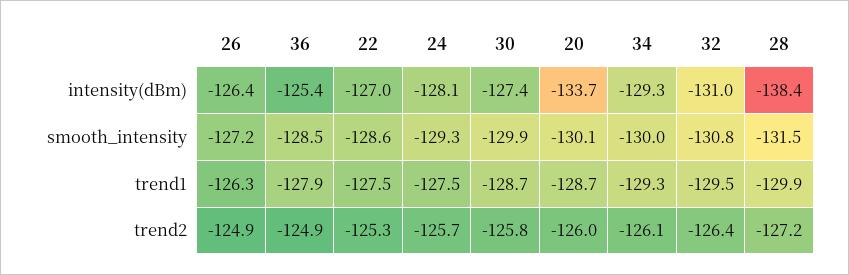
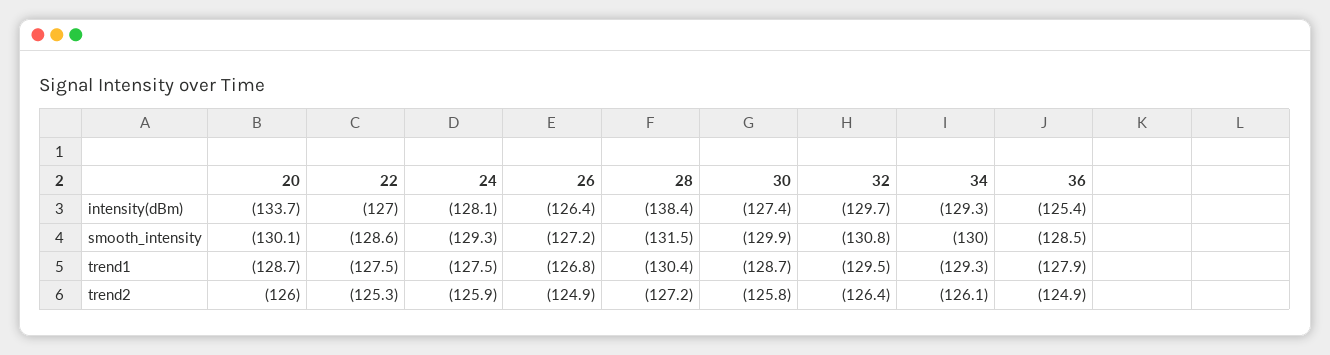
  {
    "26": {
      "intensity(dBm)": -126.4,
      "smooth_intensity": -127.2,
-     "trend1": -126.3,
+     "trend1": -126.8,
      "trend2": -124.9
    },
    "36": {
      "intensity(dBm)": -125.4,
      "smooth_intensity": -128.5,
      "trend1": -127.9,
      "trend2": -124.9
    },
    "22": {
      "intensity(dBm)": -127,
      "smooth_intensity": -128.6,
      "trend1": -127.5,
      "trend2": -125.3
    },
    "24": {
      "intensity(dBm)": -128.1,
      "smooth_intensity": -129.3,
      "trend1": -127.5,
-     "trend2": -125.7
+     "trend2": -125.9
    },
    "30": {
      "intensity(dBm)": -127.4,
      "smooth_intensity": -129.9,
      "trend1": -128.7,
      "trend2": -125.8
    },
    "20": {
      "intensity(dBm)": -133.7,
      "smooth_intensity": -130.1,
      "trend1": -128.7,
      "trend2": -126
    },
    "34": {
      "intensity(dBm)": -129.3,
      "smooth_intensity": -130,
      "trend1": -129.3,
      "trend2": -126.1
    },
    "32": {
-     "intensity(dBm)": -131,
+     "intensity(dBm)": -129.7,
      "smooth_intensity": -130.8,
      "trend1": -129.5,
      "trend2": -126.4
    },
    "28": {
      "intensity(dBm)": -138.4,
      "smooth_intensity": -131.5,
-     "trend1": -129.9,
+     "trend1": -130.4,
      "trend2": -127.2
    }
  }

